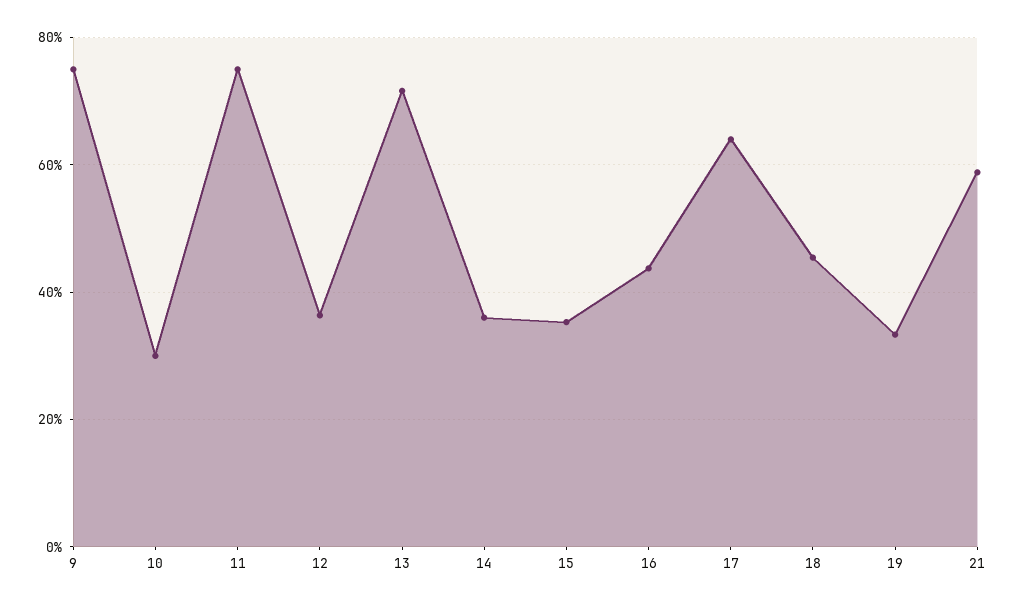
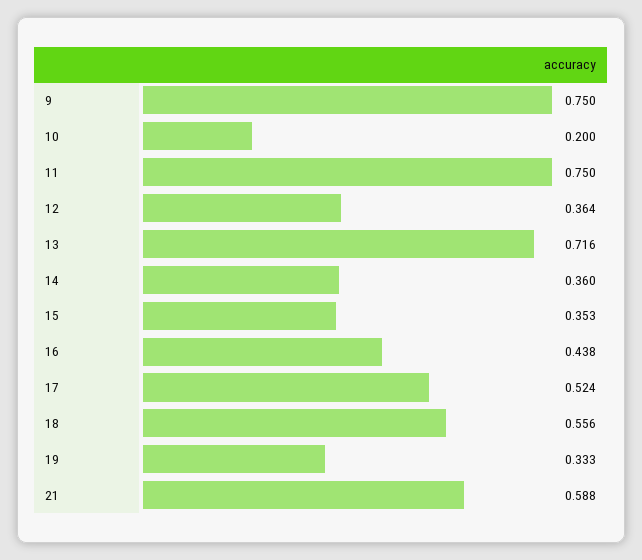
  {
    "9": 0.75,
-   "10": 0.3,
+   "10": 0.2,
    "11": 0.75,
    "12": 0.364,
    "13": 0.716,
    "14": 0.36,
    "15": 0.353,
    "16": 0.438,
-   "17": 0.64,
+   "17": 0.524,
-   "18": 0.46,
+   "18": 0.556,
    "19": 0.333,
    "21": 0.588
  }

